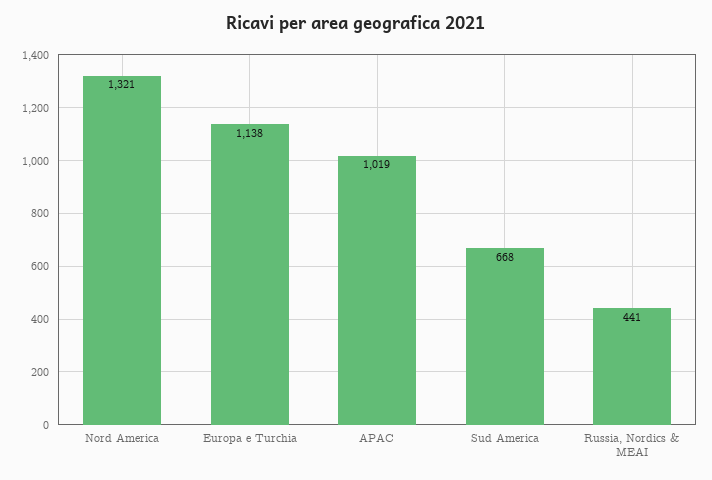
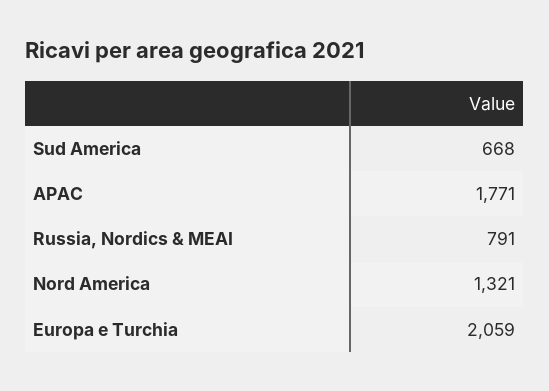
  {
    "Nord America": 1321,
-   "Europa e Turchia": 1138,
+   "Europa e Turchia": 2059,
-   "APAC": 1019,
+   "APAC": 1771,
    "Sud America": 668,
-   "Russia, Nordics & MEAI": 441
+   "Russia, Nordics & MEAI": 791
  }

